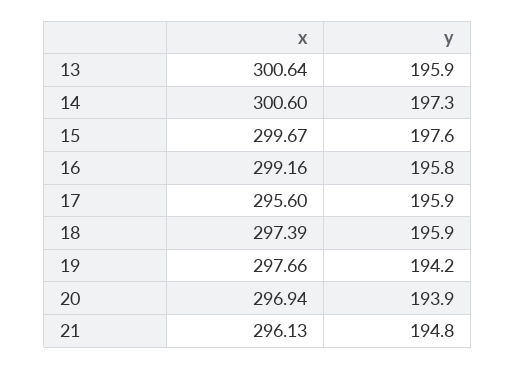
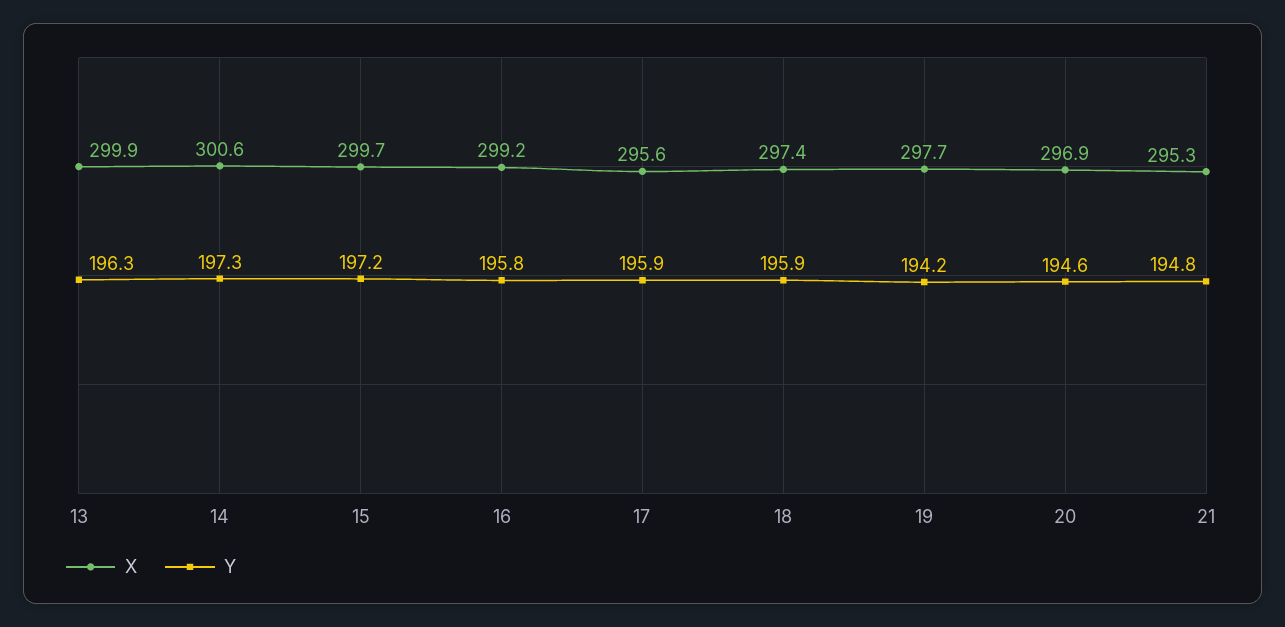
  {
    "x": {
-     "13": 300.64,
+     "13": 299.9,
      "14": 300.6,
      "15": 299.67,
      "16": 299.16,
      "17": 295.6,
      "18": 297.39,
      "19": 297.66,
      "20": 296.94,
-     "21": 296.13
+     "21": 295.3
    },
    "y": {
-     "13": 195.9,
+     "13": 196.3,
      "14": 197.3,
-     "15": 197.6,
+     "15": 197.2,
      "16": 195.8,
      "17": 195.9,
      "18": 195.9,
      "19": 194.2,
-     "20": 193.9,
+     "20": 194.6,
      "21": 194.8
    }
  }

